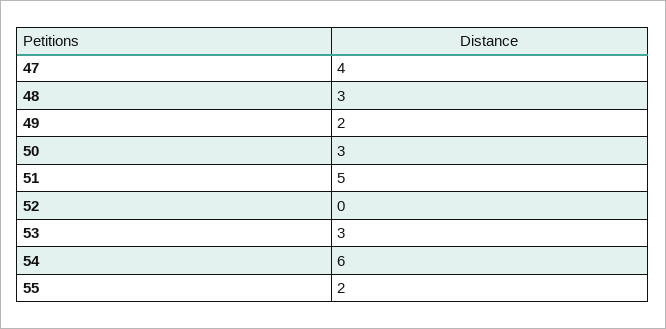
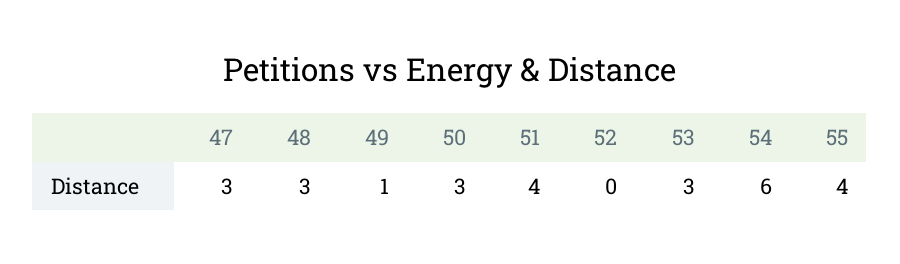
  {
-   "47": 4,
+   "47": 3,
    "48": 3,
-   "49": 2,
+   "49": 1,
    "50": 3,
-   "51": 5,
+   "51": 4,
    "52": 0,
    "53": 3,
    "54": 6,
-   "55": 2
+   "55": 4
  }

